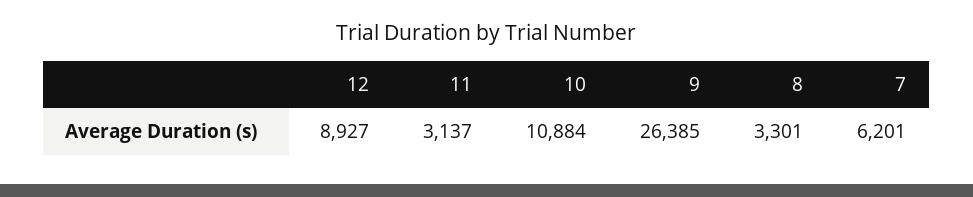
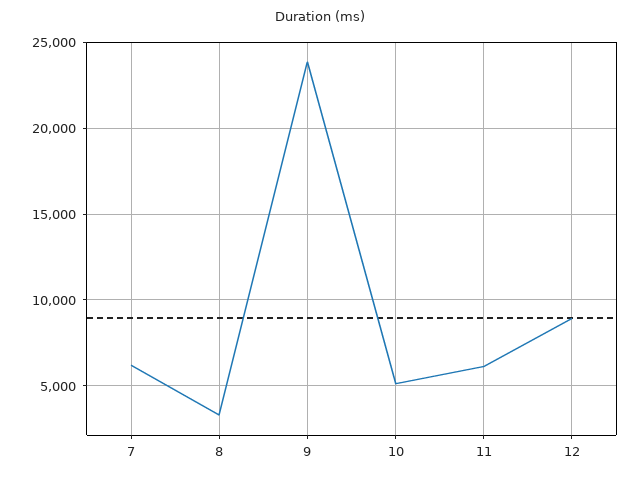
  {
    "12": 8927,
-   "11": 3137,
+   "11": 6000,
-   "10": 10884,
+   "10": 5000,
-   "9": 26385,
+   "9": 24000,
    "8": 3301,
    "7": 6201
  }

